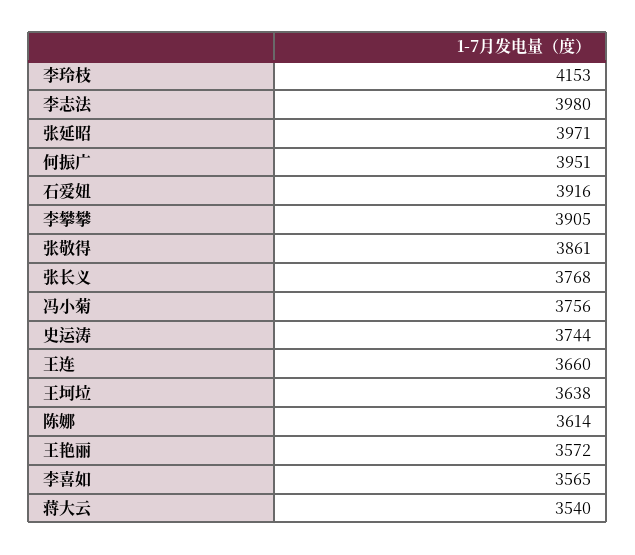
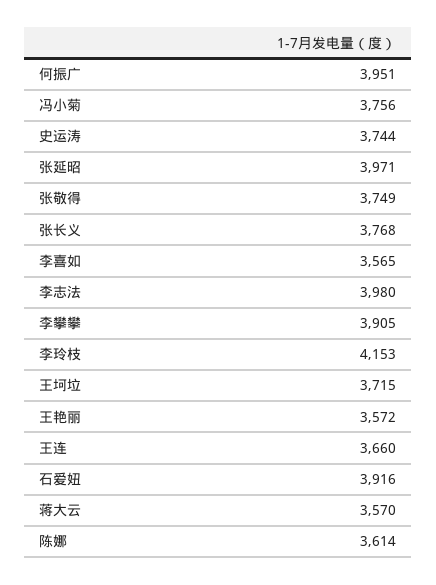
  {
    "李玲枝": 4153,
    "李志法": 3980,
    "张延昭": 3971,
    "何振广": 3951,
    "石爱妞": 3916,
    "李攀攀": 3905,
-   "张敬得": 3861,
+   "张敬得": 3749,
    "张长义": 3768,
    "冯小菊": 3756,
    "史运涛": 3744,
    "王连": 3660,
-   "王坷垃": 3638,
+   "王坷垃": 3715,
    "陈娜": 3614,
    "王艳丽": 3572,
    "李喜如": 3565,
-   "蒋大云": 3540
+   "蒋大云": 3570
  }

